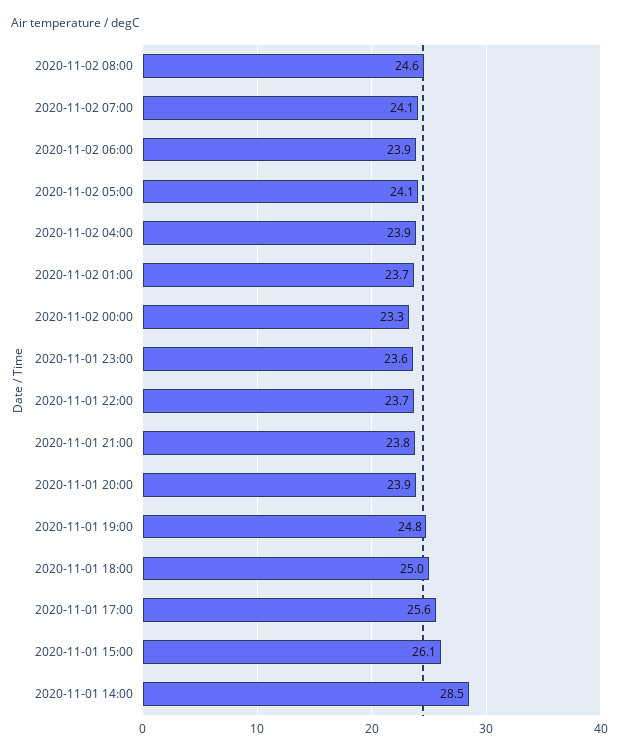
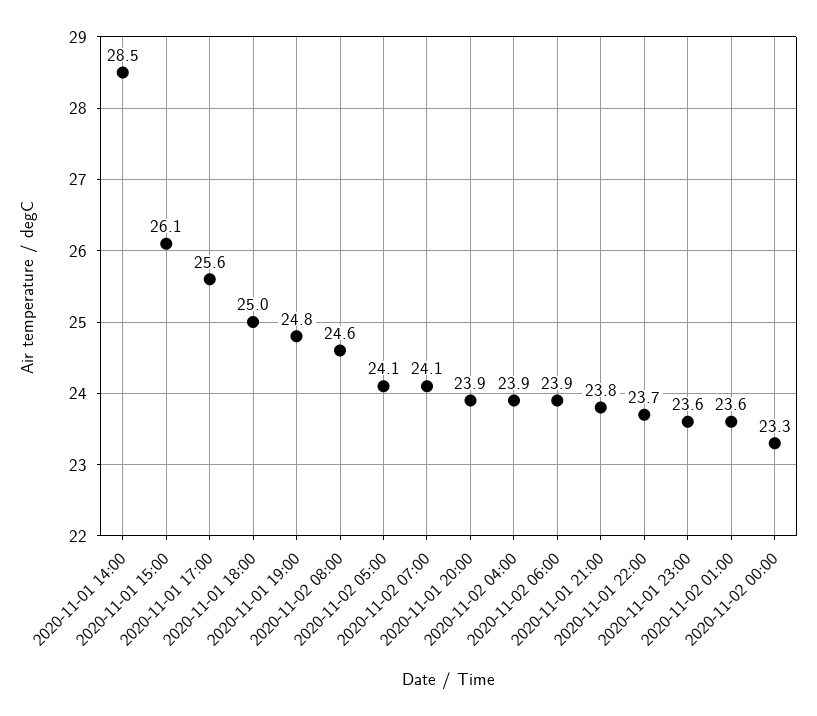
  {
    "2020-11-02 08:00": 24.6,
    "2020-11-02 07:00": 24.1,
    "2020-11-02 06:00": 23.9,
    "2020-11-02 05:00": 24.1,
    "2020-11-02 04:00": 23.9,
-   "2020-11-02 01:00": 23.7,
+   "2020-11-02 01:00": 23.6,
    "2020-11-02 00:00": 23.3,
    "2020-11-01 23:00": 23.6,
    "2020-11-01 22:00": 23.7,
    "2020-11-01 21:00": 23.8,
    "2020-11-01 20:00": 23.9,
    "2020-11-01 19:00": 24.8,
    "2020-11-01 18:00": 25,
    "2020-11-01 17:00": 25.6,
    "2020-11-01 15:00": 26.1,
    "2020-11-01 14:00": 28.5
  }

